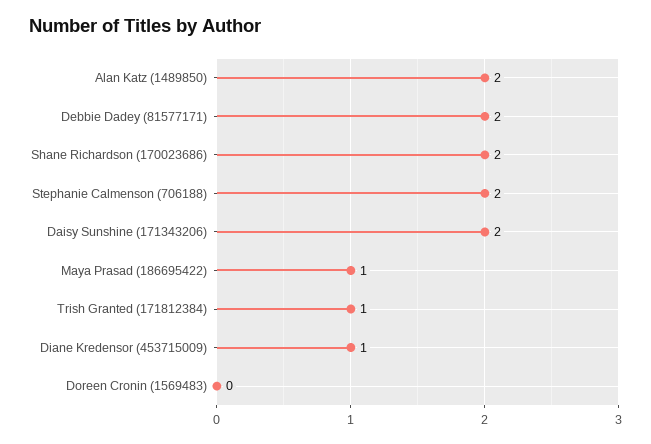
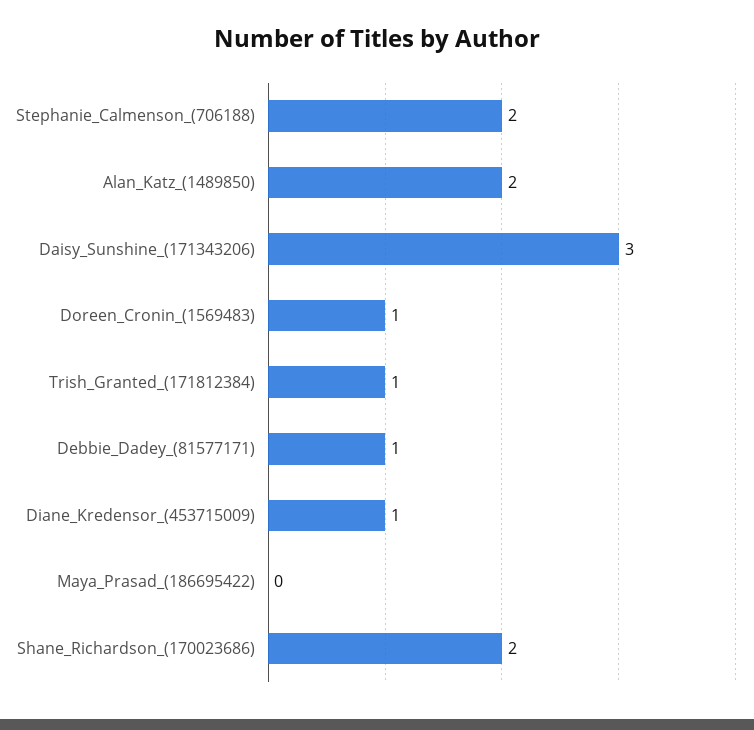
  {
    "Alan Katz (1489850)": 2,
-   "Debbie Dadey (81577171)": 2,
+   "Debbie Dadey (81577171)": 1,
    "Shane Richardson (170023686)": 2,
    "Stephanie Calmenson (706188)": 2,
-   "Daisy Sunshine (171343206)": 2,
+   "Daisy Sunshine (171343206)": 3,
-   "Maya Prasad (186695422)": 1,
+   "Maya Prasad (186695422)": 0,
    "Trish Granted (171812384)": 1,
    "Diane Kredensor (453715009)": 1,
-   "Doreen Cronin (1569483)": 0
+   "Doreen Cronin (1569483)": 1
  }

